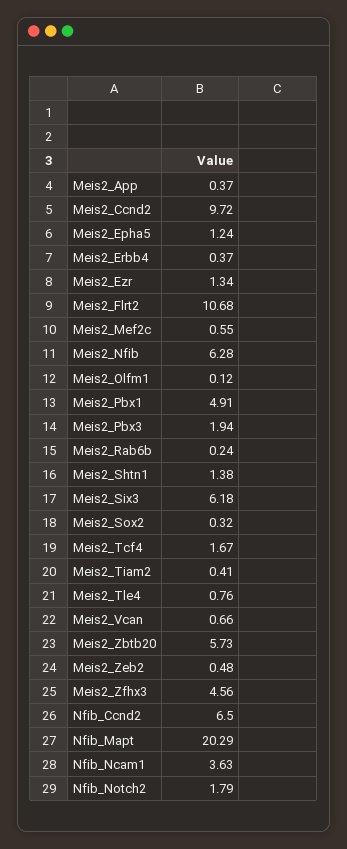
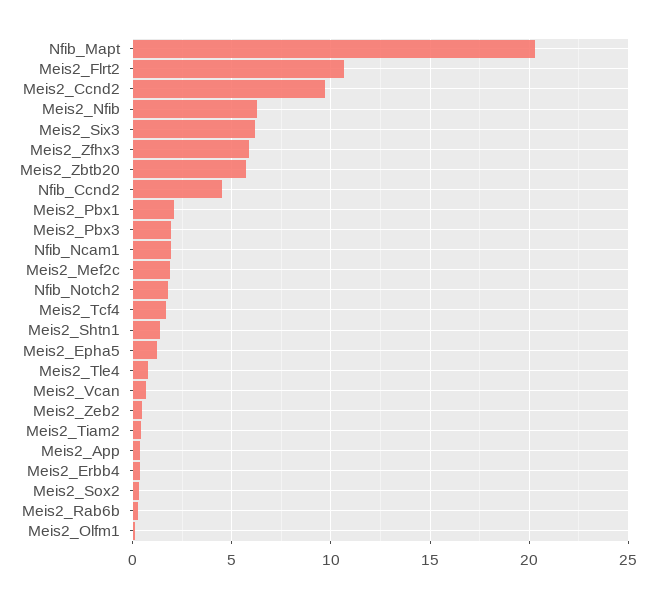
  {
    "Meis2_App": 0.37,
    "Meis2_Ccnd2": 9.72,
    "Meis2_Epha5": 1.24,
    "Meis2_Erbb4": 0.37,
-   "Meis2_Ezr": 1.34,
    "Meis2_Flrt2": 10.68,
-   "Meis2_Mef2c": 0.55,
+   "Meis2_Mef2c": 2,
    "Meis2_Nfib": 6.28,
    "Meis2_Olfm1": 0.12,
-   "Meis2_Pbx1": 4.91,
+   "Meis2_Pbx1": 2,
    "Meis2_Pbx3": 1.94,
    "Meis2_Rab6b": 0.24,
    "Meis2_Shtn1": 1.38,
    "Meis2_Six3": 6.18,
    "Meis2_Sox2": 0.32,
    "Meis2_Tcf4": 1.67,
    "Meis2_Tiam2": 0.41,
    "Meis2_Tle4": 0.76,
    "Meis2_Vcan": 0.66,
    "Meis2_Zbtb20": 5.73,
    "Meis2_Zeb2": 0.48,
-   "Meis2_Zfhx3": 4.56,
+   "Meis2_Zfhx3": 6,
-   "Nfib_Ccnd2": 6.5,
+   "Nfib_Ccnd2": 4.5,
    "Nfib_Mapt": 20.29,
-   "Nfib_Ncam1": 3.63,
+   "Nfib_Ncam1": 2,
    "Nfib_Notch2": 1.79
  }

